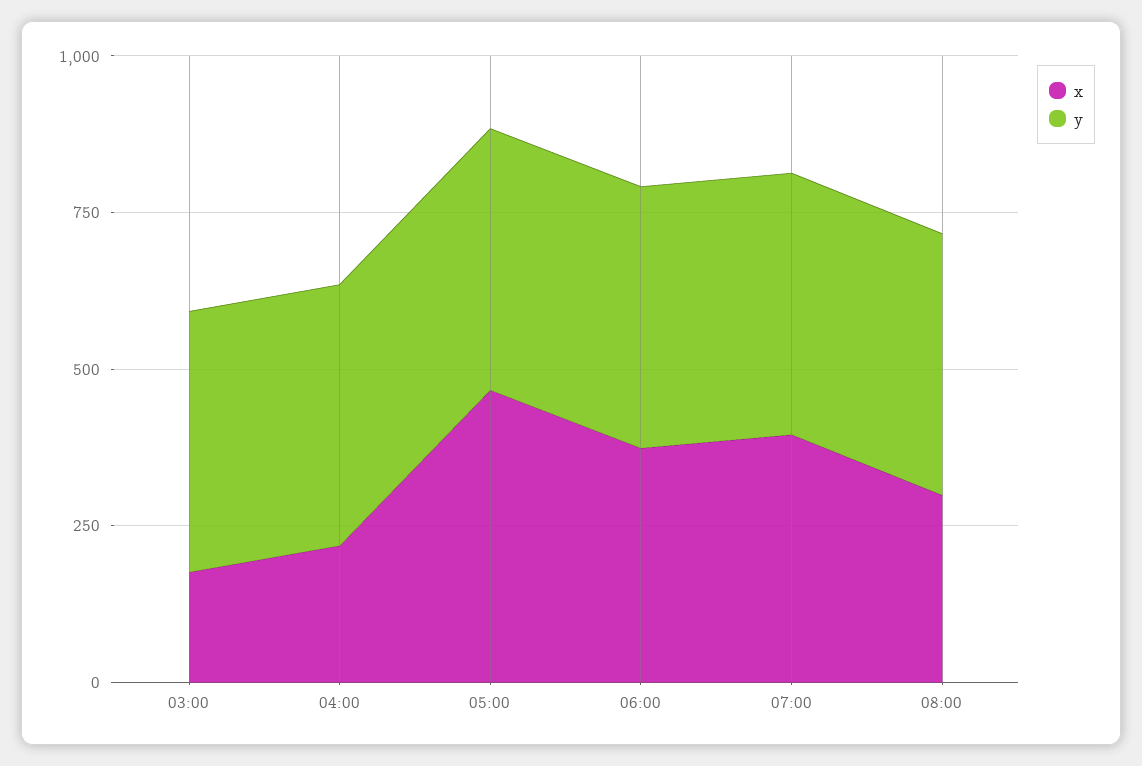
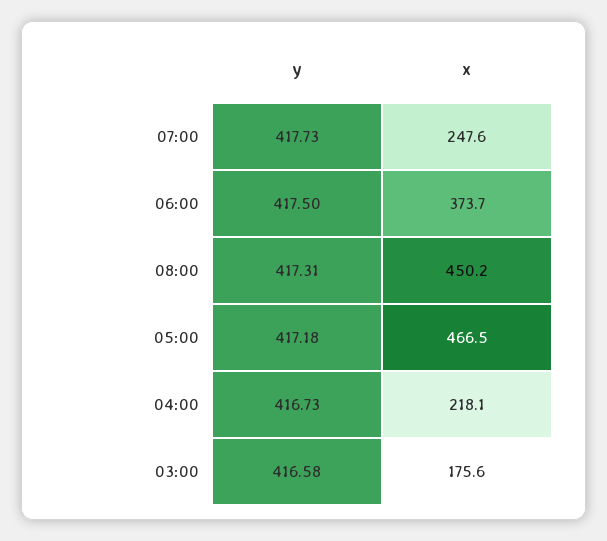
  {
    "x": {
      "03:00": 175.6,
      "04:00": 218.1,
      "05:00": 466.5,
      "06:00": 373.7,
-     "07:00": 400,
+     "07:00": 247.6,
-     "08:00": 300
+     "08:00": 450.2
    },
    "y": {
      "03:00": 416.58,
      "04:00": 416.73,
      "05:00": 417.18,
      "06:00": 417.5,
      "07:00": 417.73,
      "08:00": 417.31
    }
  }

